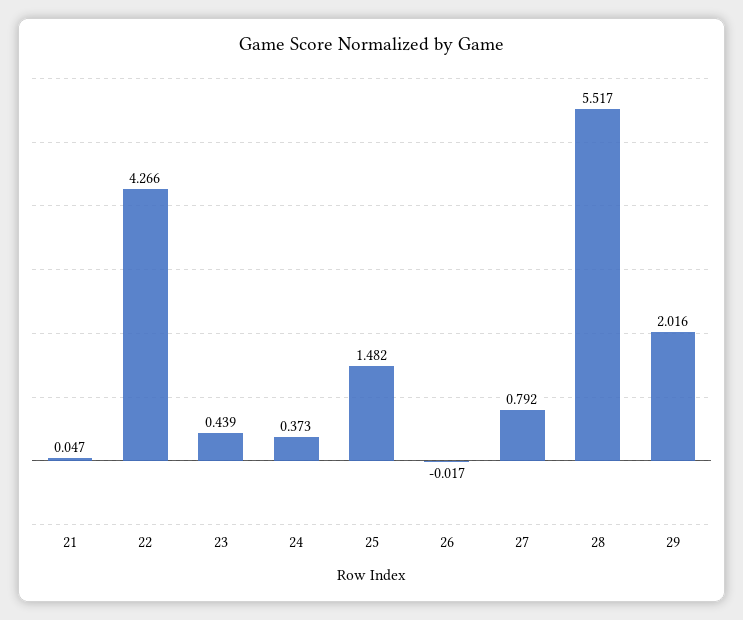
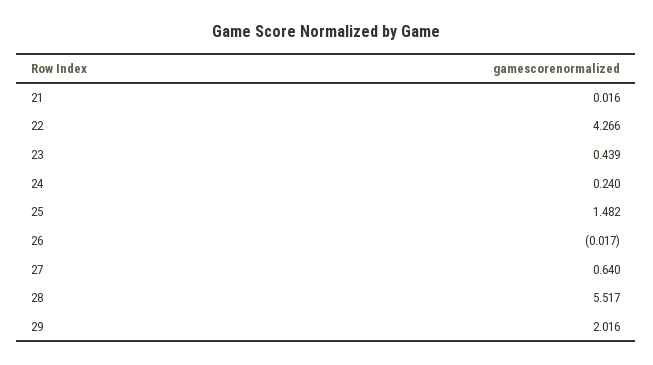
  {
-   "21": 0.047,
+   "21": 0.016,
    "22": 4.266,
    "23": 0.439,
-   "24": 0.373,
+   "24": 0.24,
    "25": 1.482,
    "26": -0.017,
-   "27": 0.792,
+   "27": 0.64,
    "28": 5.517,
    "29": 2.016
  }

